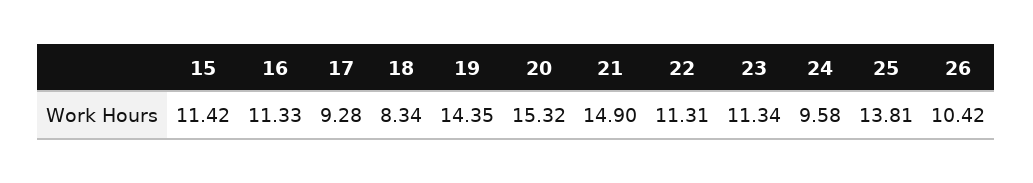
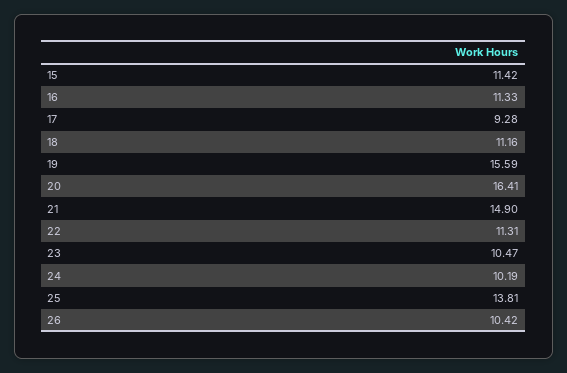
  {
    "15": 11.42,
    "16": 11.33,
    "17": 9.28,
-   "18": 8.34,
+   "18": 11.16,
-   "19": 14.35,
+   "19": 15.59,
-   "20": 15.32,
+   "20": 16.41,
    "21": 14.9,
    "22": 11.31,
-   "23": 11.34,
+   "23": 10.47,
-   "24": 9.58,
+   "24": 10.19,
    "25": 13.81,
    "26": 10.42
  }

